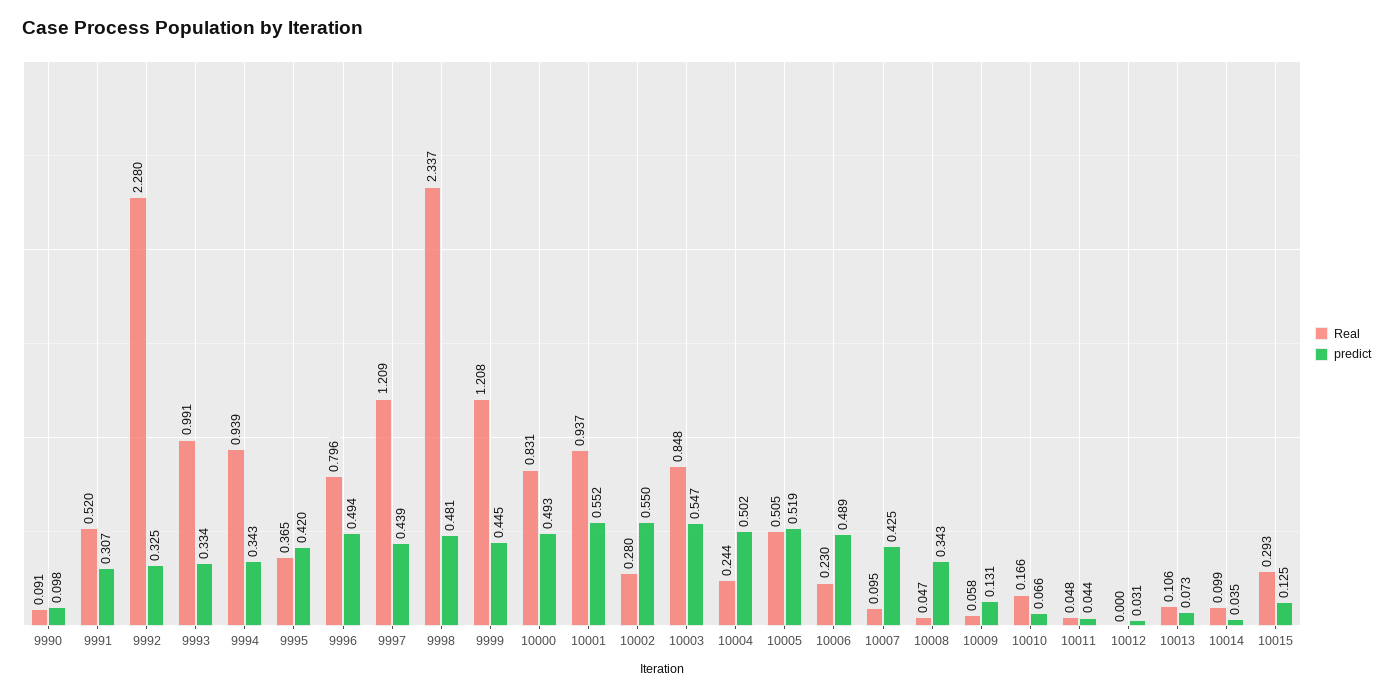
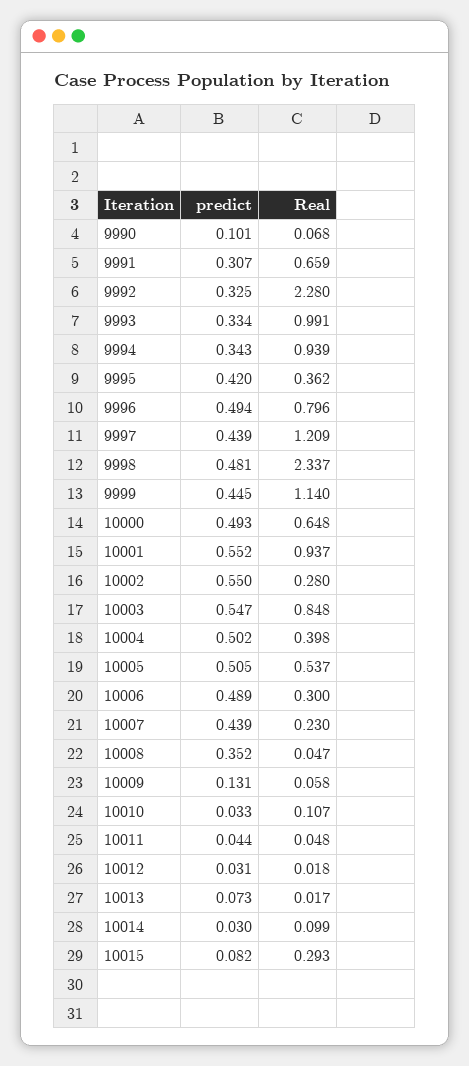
  {
    "Real": {
-     "9990": 0.091,
+     "9990": 0.068,
-     "9991": 0.52,
+     "9991": 0.659,
      "9992": 2.28,
      "9993": 0.991,
      "9994": 0.939,
-     "9995": 0.365,
+     "9995": 0.362,
      "9996": 0.796,
      "9997": 1.209,
      "9998": 2.337,
-     "9999": 1.208,
+     "9999": 1.14,
-     "10000": 0.831,
+     "10000": 0.648,
      "10001": 0.937,
      "10002": 0.28,
      "10003": 0.848,
-     "10004": 0.244,
+     "10004": 0.398,
-     "10005": 0.505,
+     "10005": 0.537,
-     "10006": 0.23,
+     "10006": 0.3,
-     "10007": 0.095,
+     "10007": 0.23,
      "10008": 0.047,
      "10009": 0.058,
-     "10010": 0.166,
+     "10010": 0.107,
      "10011": 0.048,
-     "10012": 0,
+     "10012": 0.018,
-     "10013": 0.106,
+     "10013": 0.017,
      "10014": 0.099,
      "10015": 0.293
    },
    "predict": {
-     "9990": 0.098,
+     "9990": 0.101,
      "9991": 0.307,
      "9992": 0.325,
      "9993": 0.334,
      "9994": 0.343,
      "9995": 0.42,
      "9996": 0.494,
      "9997": 0.439,
      "9998": 0.481,
      "9999": 0.445,
      "10000": 0.493,
      "10001": 0.552,
      "10002": 0.55,
      "10003": 0.547,
      "10004": 0.502,
-     "10005": 0.519,
+     "10005": 0.505,
      "10006": 0.489,
-     "10007": 0.425,
+     "10007": 0.439,
-     "10008": 0.343,
+     "10008": 0.352,
      "10009": 0.131,
-     "10010": 0.066,
+     "10010": 0.033,
      "10011": 0.044,
      "10012": 0.031,
      "10013": 0.073,
-     "10014": 0.035,
+     "10014": 0.03,
-     "10015": 0.125
+     "10015": 0.082
    }
  }

